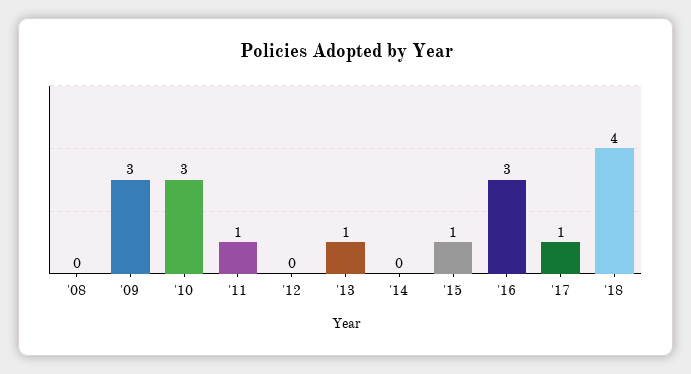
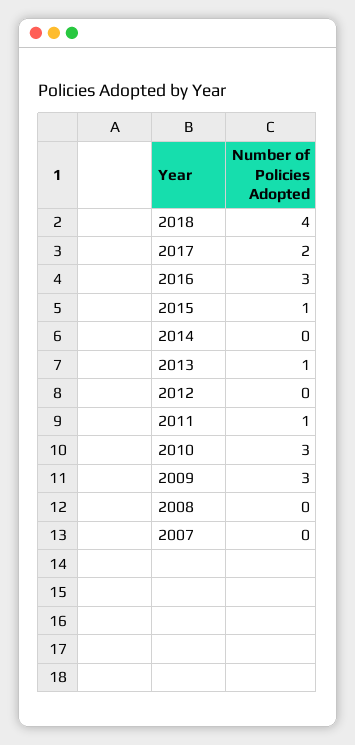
  {
    "'08": 0,
    "'09": 3,
    "'10": 3,
    "'11": 1,
    "'12": 0,
    "'13": 1,
    "'14": 0,
    "'15": 1,
    "'16": 3,
-   "'17": 1,
+   "'17": 2,
-   "'18": 4
+   "'18": 4,
+   "2007": 0
  }

